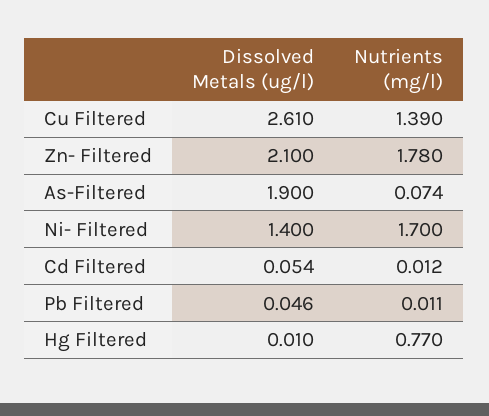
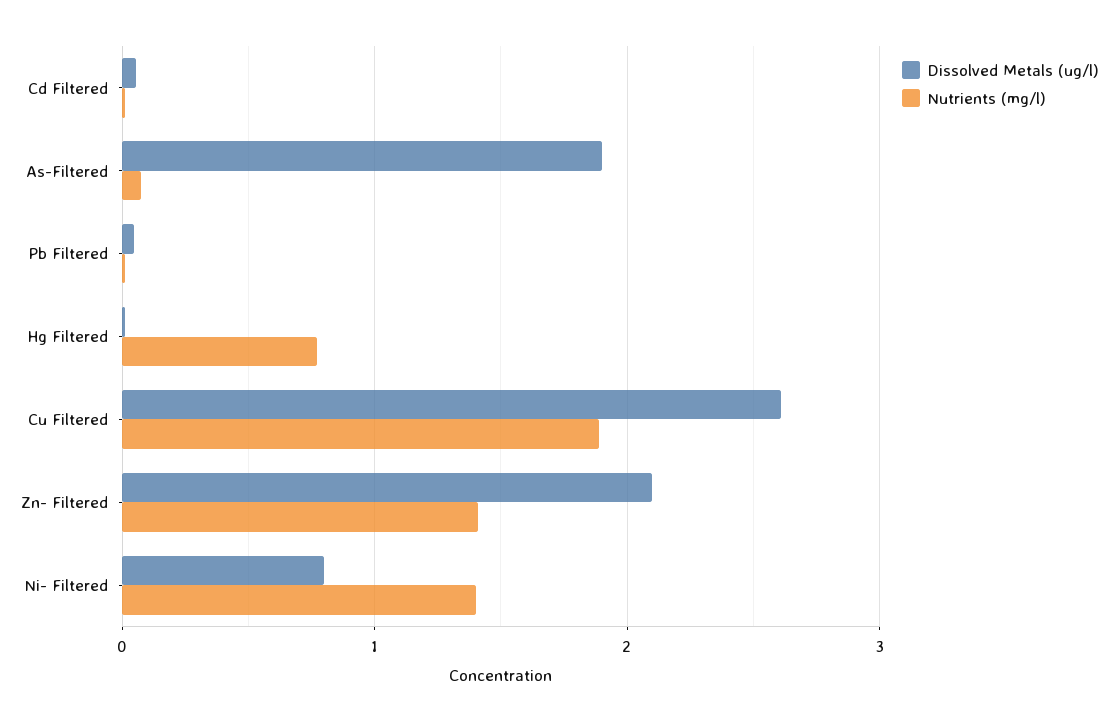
  {
    "Dissolved Metals (ug/l)": {
      "Cu Filtered": 2.61,
      "Zn- Filtered": 2.1,
      "As-Filtered": 1.9,
-     "Ni- Filtered": 1.4,
+     "Ni- Filtered": 0.8,
      "Cd Filtered": 0.054,
      "Pb Filtered": 0.046,
      "Hg Filtered": 0.01
    },
    "Nutrients (mg/l)": {
-     "Cu Filtered": 1.39,
+     "Cu Filtered": 1.9,
-     "Zn- Filtered": 1.78,
+     "Zn- Filtered": 1.4,
      "As-Filtered": 0.074,
-     "Ni- Filtered": 1.7,
+     "Ni- Filtered": 1.4,
      "Cd Filtered": 0.012,
      "Pb Filtered": 0.011,
      "Hg Filtered": 0.77
    }
  }

